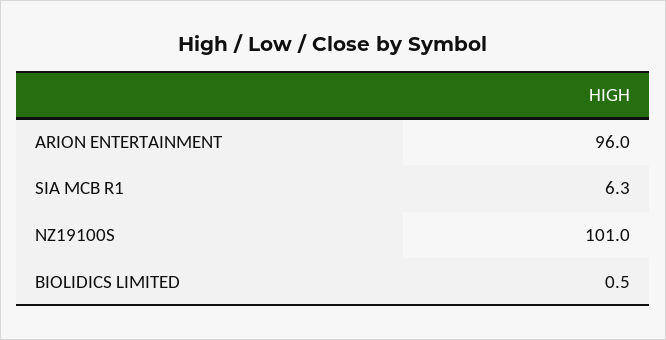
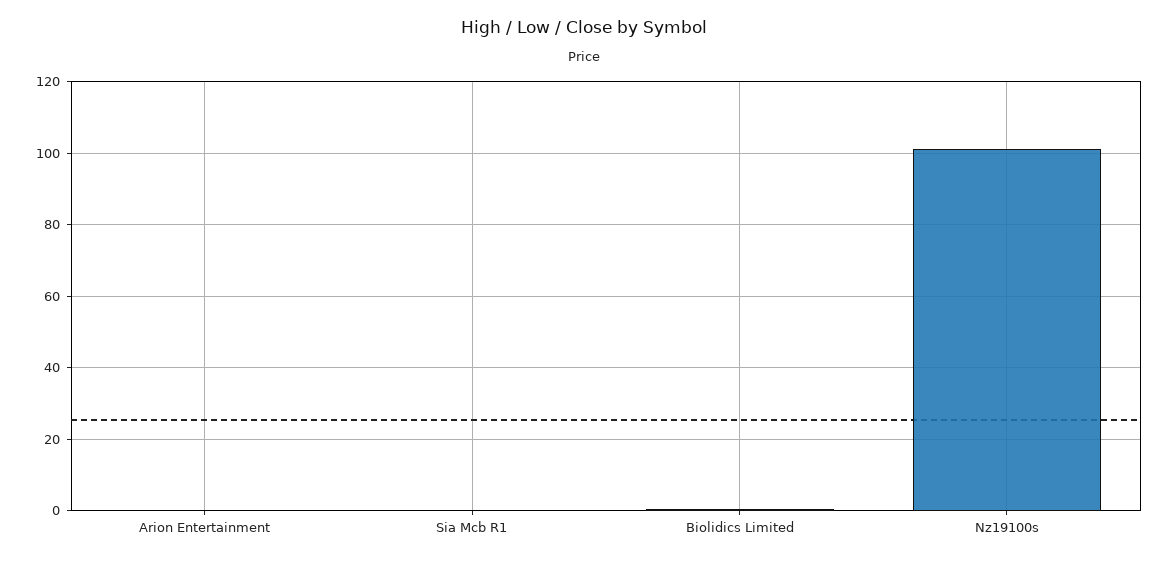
  {
-   "ARION ENTERTAINMENT": 96,
+   "ARION ENTERTAINMENT": 0,
-   "SIA MCB R1": 6.3,
+   "SIA MCB R1": 0,
    "NZ19100S": 101,
    "BIOLIDICS LIMITED": 0.5
  }

